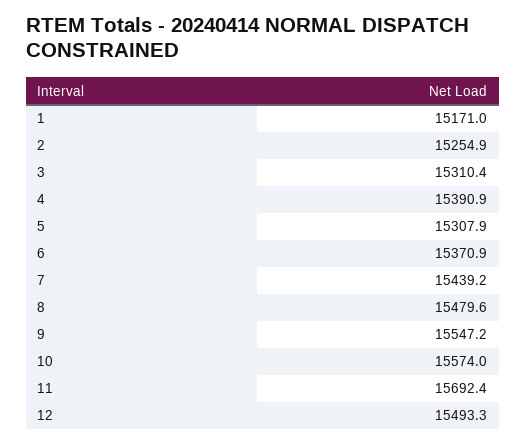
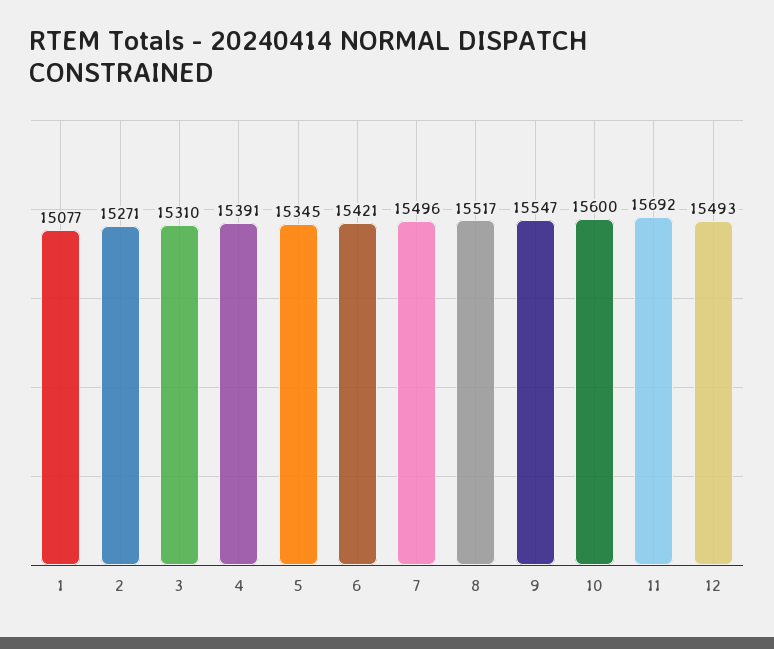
  {
-   "1": 15171,
+   "1": 15077,
-   "2": 15254.9,
+   "2": 15271,
    "3": 15310.4,
    "4": 15390.9,
-   "5": 15307.9,
+   "5": 15345,
-   "6": 15370.9,
+   "6": 15421,
-   "7": 15439.2,
+   "7": 15496,
-   "8": 15479.6,
+   "8": 15517,
    "9": 15547.2,
-   "10": 15574,
+   "10": 15600,
    "11": 15692.4,
    "12": 15493.3
  }

